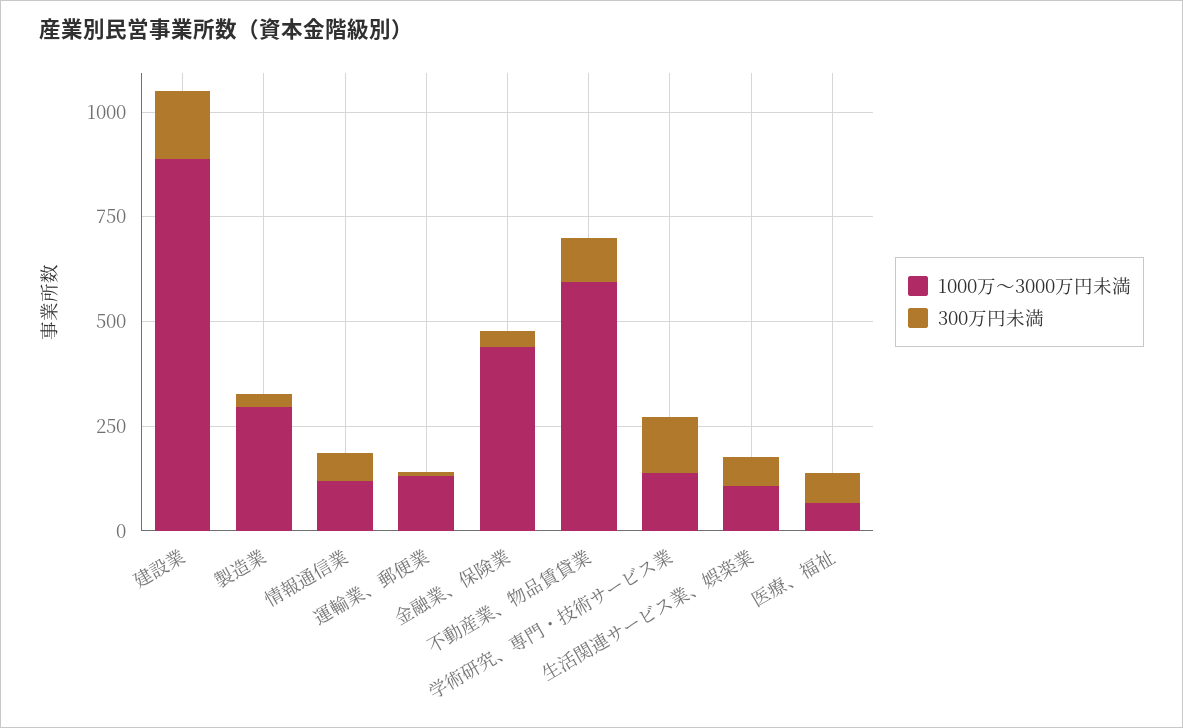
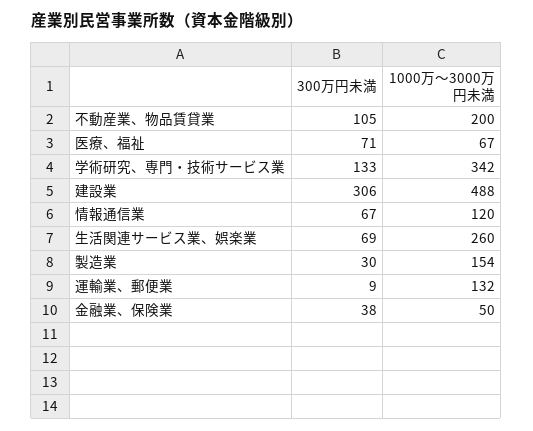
  {
    "1000万～3000万円未満": {
-     "建設業": 900,
+     "建設業": 488,
-     "製造業": 300,
+     "製造業": 154,
      "情報通信業": 120,
      "運輸業、郵便業": 132,
-     "金融業、保険業": 450,
+     "金融業、保険業": 50,
-     "不動産業、物品賃貸業": 600,
+     "不動産業、物品賃貸業": 200,
-     "学術研究、専門・技術サービス業": 150,
+     "学術研究、専門・技術サービス業": 342,
-     "生活関連サービス業、娯楽業": 100,
+     "生活関連サービス業、娯楽業": 260,
      "医療、福祉": 67
    },
    "300万円未満": {
-     "建設業": 150,
+     "建設業": 306,
      "製造業": 30,
      "情報通信業": 67,
      "運輸業、郵便業": 9,
      "金融業、保険業": 38,
      "不動産業、物品賃貸業": 105,
      "学術研究、専門・技術サービス業": 133,
      "生活関連サービス業、娯楽業": 69,
      "医療、福祉": 71
    }
  }

